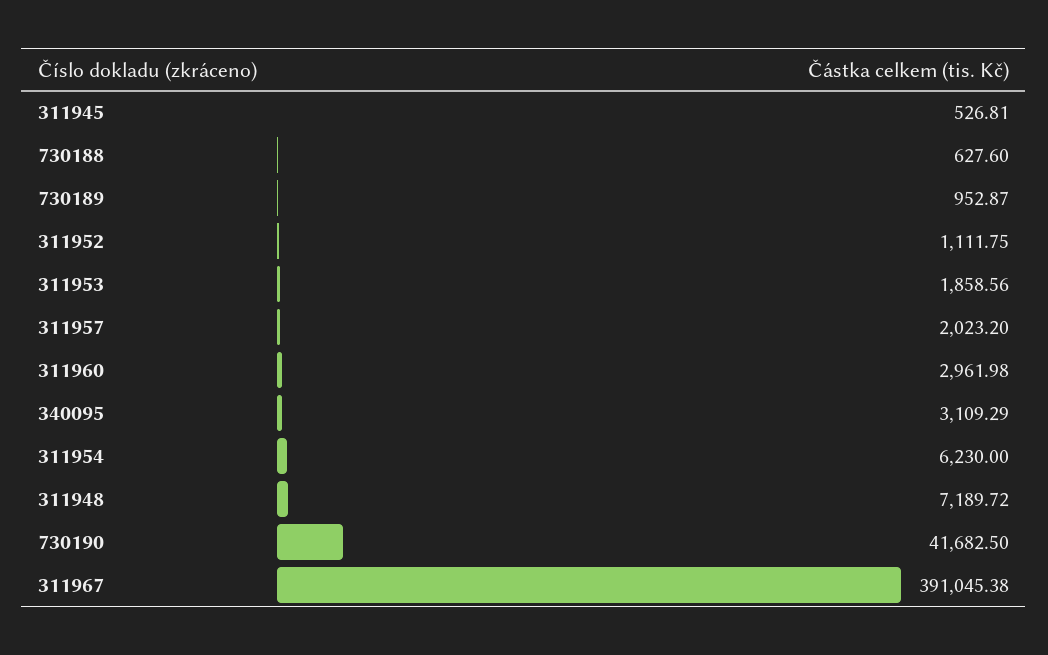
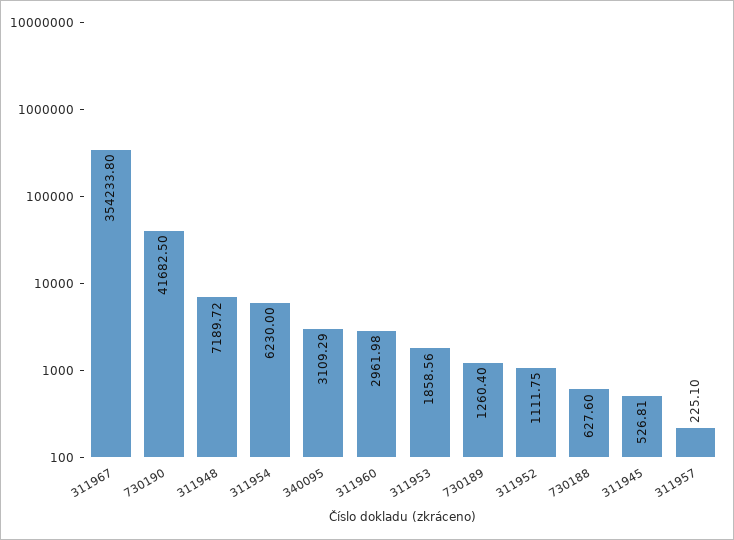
  {
    "311945": 526.81,
    "730188": 627.6,
-   "730189": 952.87,
+   "730189": 1260.4,
    "311952": 1111.75,
    "311953": 1858.56,
-   "311957": 2023.2,
+   "311957": 225.1,
    "311960": 2961.98,
    "340095": 3109.29,
    "311954": 6230,
    "311948": 7189.72,
    "730190": 41682.5,
-   "311967": 391045.38
+   "311967": 354233.8
  }

